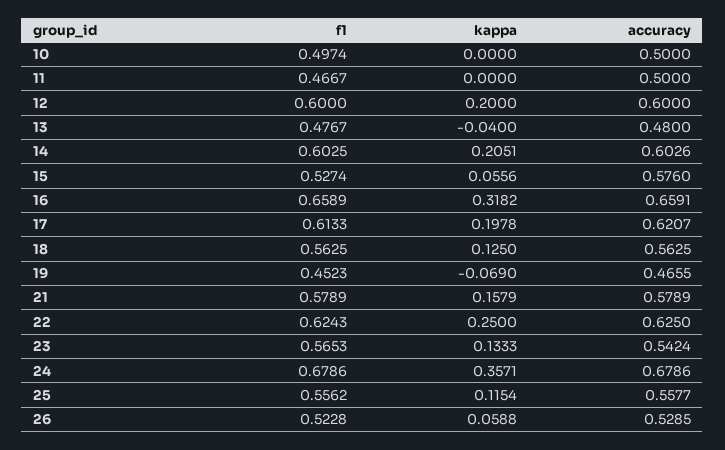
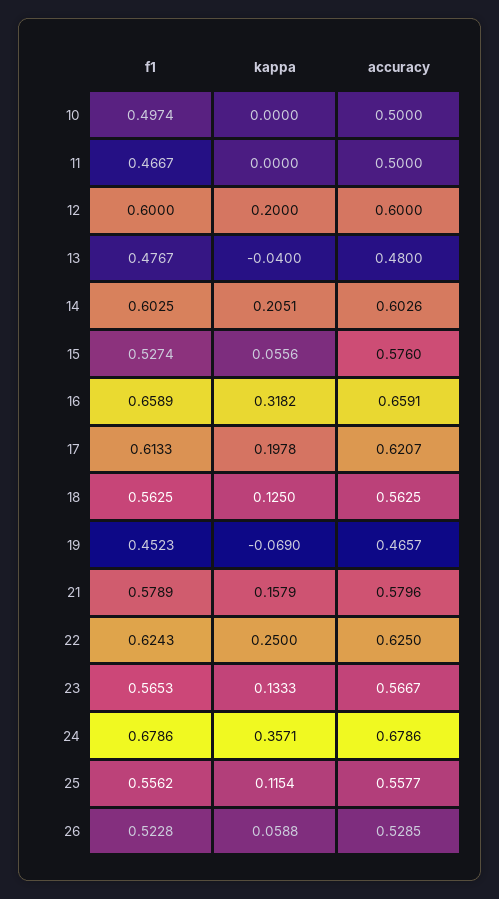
  {
    "f1": {
      "10": 0.4974,
      "11": 0.4667,
      "12": 0.6,
      "13": 0.4767,
      "14": 0.6025,
      "15": 0.5274,
      "16": 0.6589,
      "17": 0.6133,
      "18": 0.5625,
      "19": 0.4523,
      "21": 0.5789,
      "22": 0.6243,
      "23": 0.5653,
      "24": 0.6786,
      "25": 0.5562,
      "26": 0.5228
    },
    "kappa": {
      "10": 0,
      "11": 0,
      "12": 0.2,
      "13": -0.04,
      "14": 0.2051,
      "15": 0.0556,
      "16": 0.3182,
      "17": 0.1978,
      "18": 0.125,
      "19": -0.069,
      "21": 0.1579,
      "22": 0.25,
      "23": 0.1333,
      "24": 0.3571,
      "25": 0.1154,
      "26": 0.0588
    },
    "accuracy": {
      "10": 0.5,
      "11": 0.5,
      "12": 0.6,
      "13": 0.48,
      "14": 0.6026,
      "15": 0.576,
      "16": 0.6591,
      "17": 0.6207,
      "18": 0.5625,
-     "19": 0.4655,
+     "19": 0.4657,
-     "21": 0.5789,
+     "21": 0.5796,
      "22": 0.625,
-     "23": 0.5424,
+     "23": 0.5667,
      "24": 0.6786,
      "25": 0.5577,
      "26": 0.5285
    }
  }

